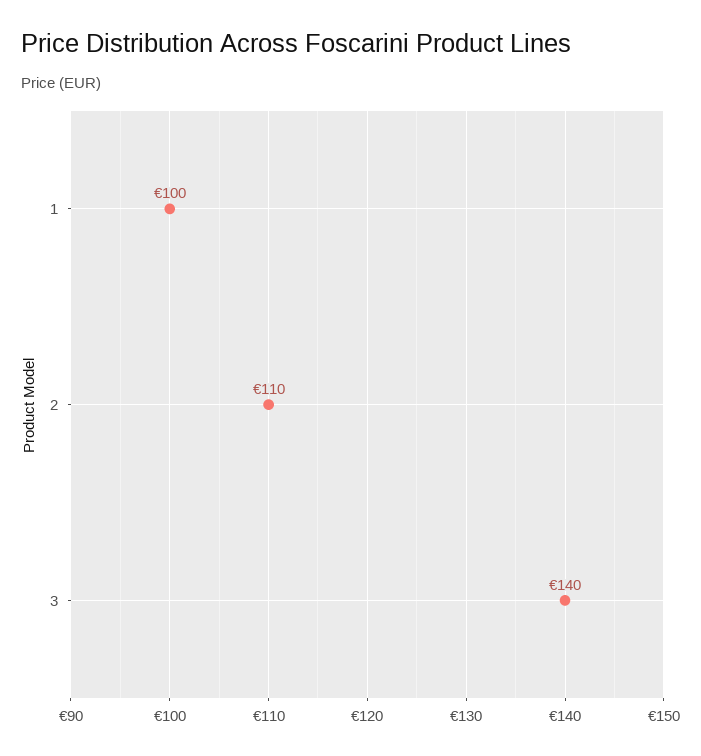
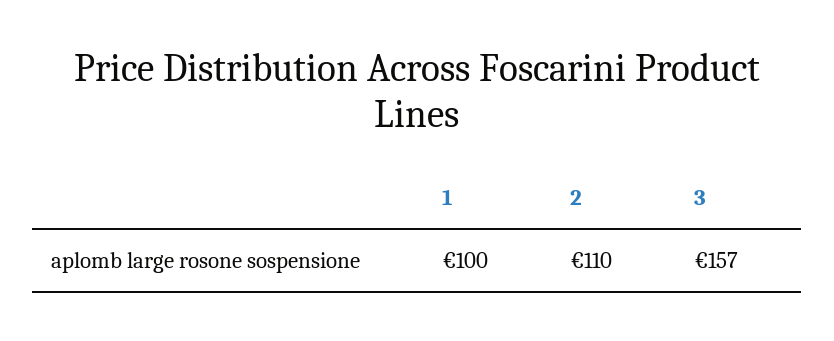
  {
    "1": 100,
    "2": 110,
-   "3": 140
+   "3": 157
  }

